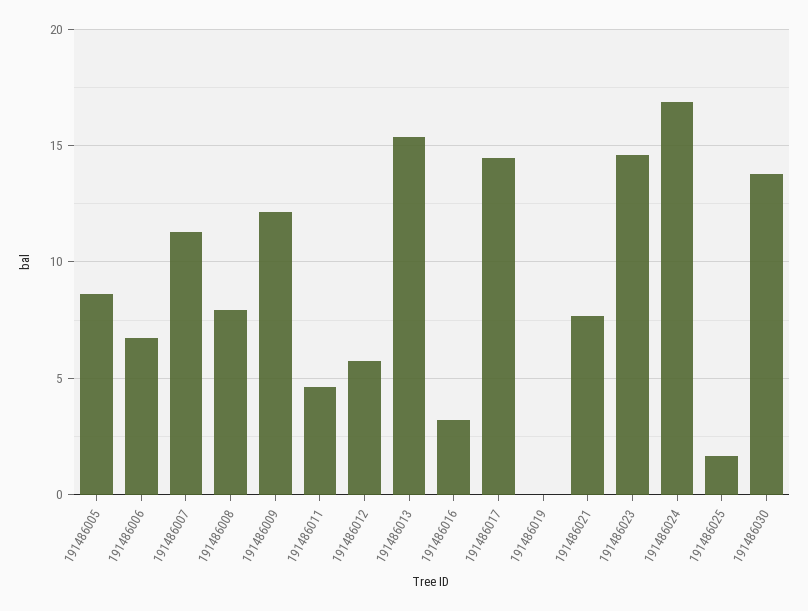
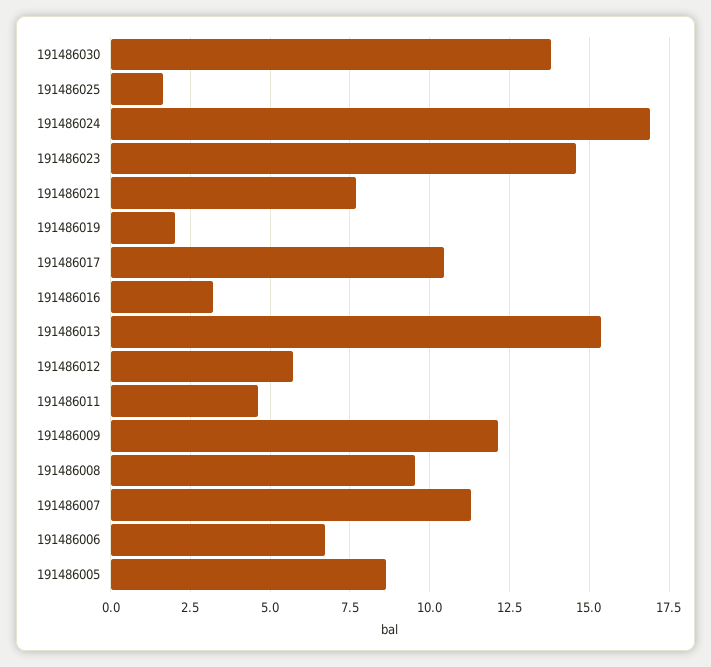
  {
    "191486005": 8.5,
    "191486006": 6.75,
    "191486007": 11.25,
-   "191486008": 8,
+   "191486008": 9.5,
    "191486009": 12.25,
    "191486011": 4.5,
    "191486012": 5.75,
    "191486013": 15.25,
    "191486016": 3.25,
-   "191486017": 14.5,
+   "191486017": 10.5,
-   "191486019": 0,
+   "191486019": 2,
    "191486021": 7.75,
    "191486023": 14.5,
    "191486024": 17,
    "191486025": 1.75,
    "191486030": 13.75
  }

